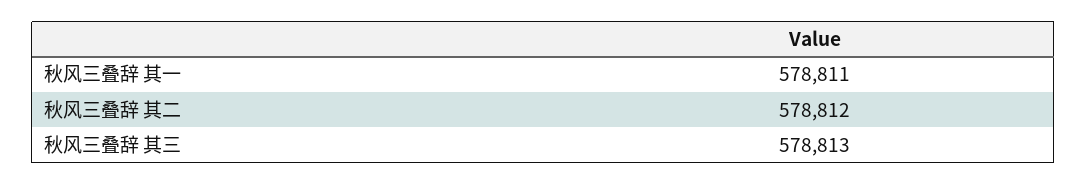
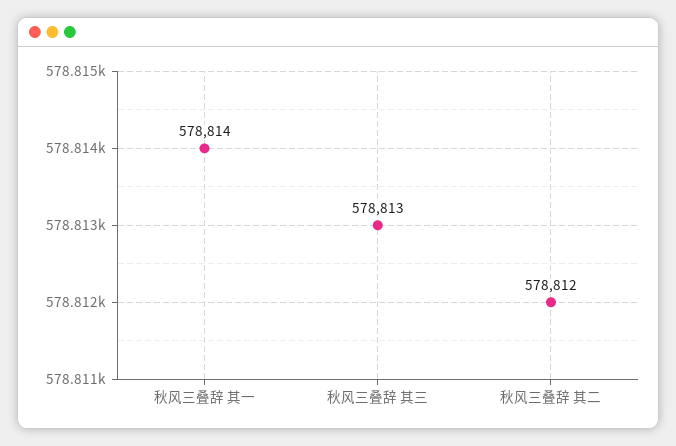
  {
-   "秋风三叠辞 其一": 578811,
+   "秋风三叠辞 其一": 578814,
    "秋风三叠辞 其二": 578812,
    "秋风三叠辞 其三": 578813
  }

